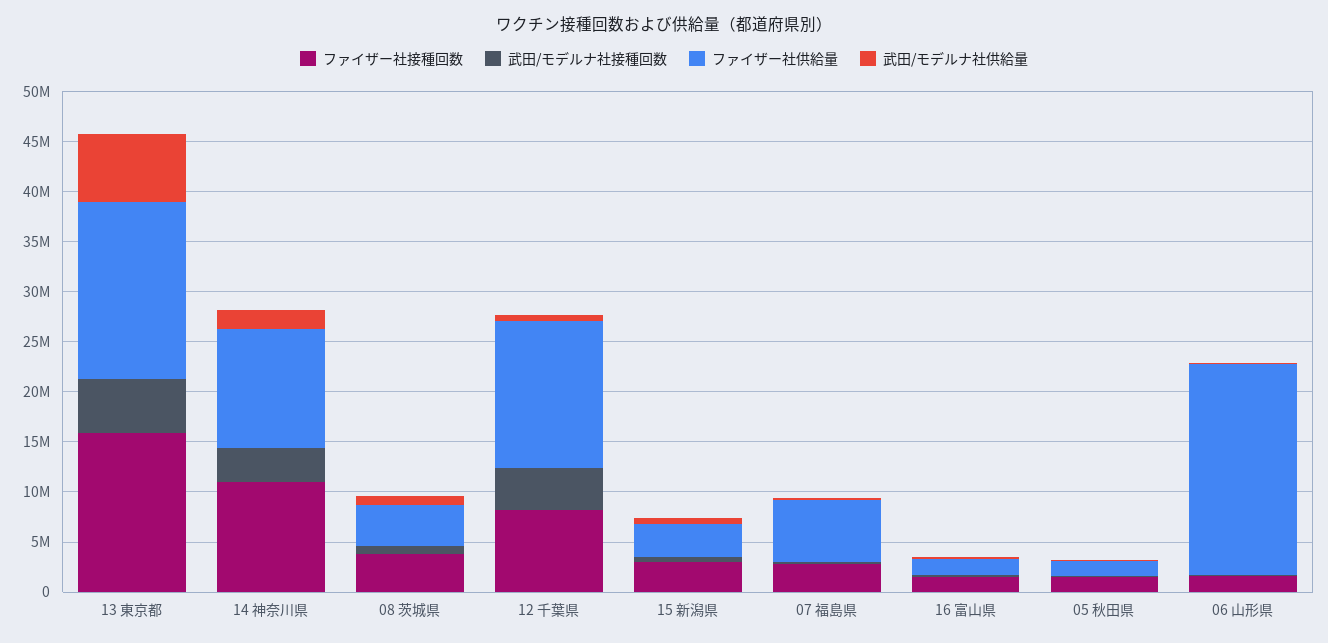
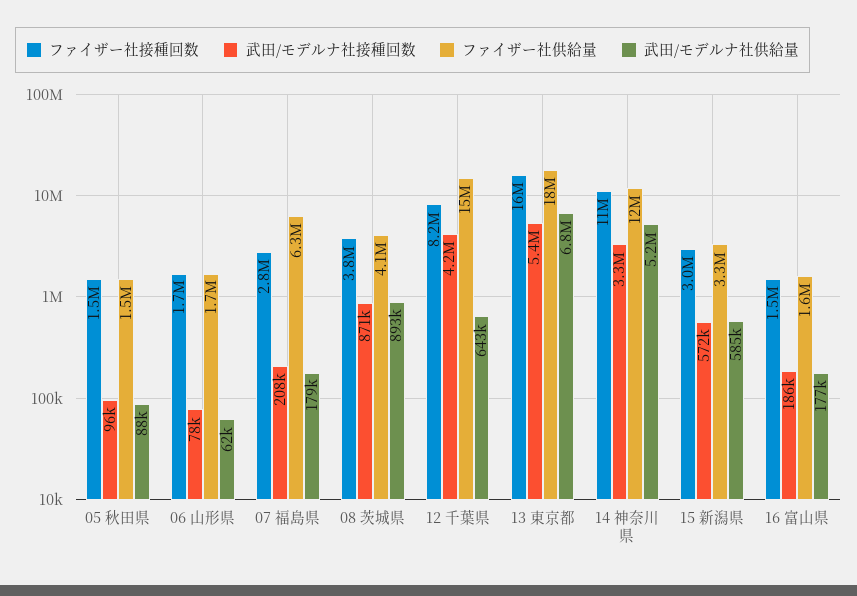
  {
    "ファイザー社接種回数": {
      "13 東京都": 16000000,
      "14 神奈川県": 11000000,
      "08 茨城県": 3800000,
      "12 千葉県": 8200000,
      "15 新潟県": 3000000,
      "07 福島県": 2800000,
      "16 富山県": 1500000,
      "05 秋田県": 1500000,
      "06 山形県": 1700000
    },
    "武田/モデルナ社接種回数": {
      "13 東京都": 5400000,
      "14 神奈川県": 3300000,
      "08 茨城県": 871000,
      "12 千葉県": 4200000,
      "15 新潟県": 572000,
      "07 福島県": 208000,
      "16 富山県": 186000,
      "05 秋田県": 96000,
      "06 山形県": 78000
    },
    "ファイザー社供給量": {
      "13 東京都": 18000000,
      "14 神奈川県": 12000000,
      "08 茨城県": 4100000,
      "12 千葉県": 15000000,
      "15 新潟県": 3300000,
      "07 福島県": 6300000,
      "16 富山県": 1600000,
      "05 秋田県": 1500000,
-     "06 山形県": 21000000
+     "06 山形県": 1700000
    },
    "武田/モデルナ社供給量": {
      "13 東京都": 6800000,
-     "14 神奈川県": 2000000,
+     "14 神奈川県": 5200000,
      "08 茨城県": 893000,
      "12 千葉県": 643000,
      "15 新潟県": 585000,
      "07 福島県": 179000,
      "16 富山県": 177000,
      "05 秋田県": 88000,
      "06 山形県": 62000
    }
  }

